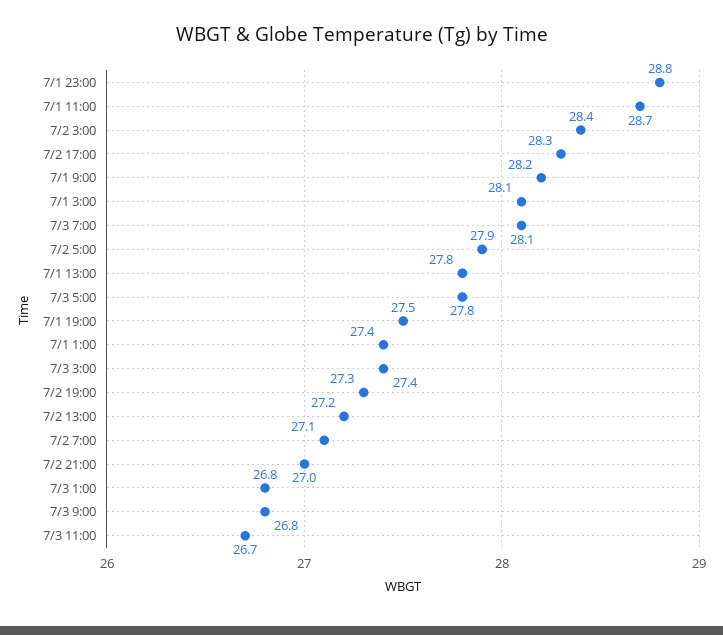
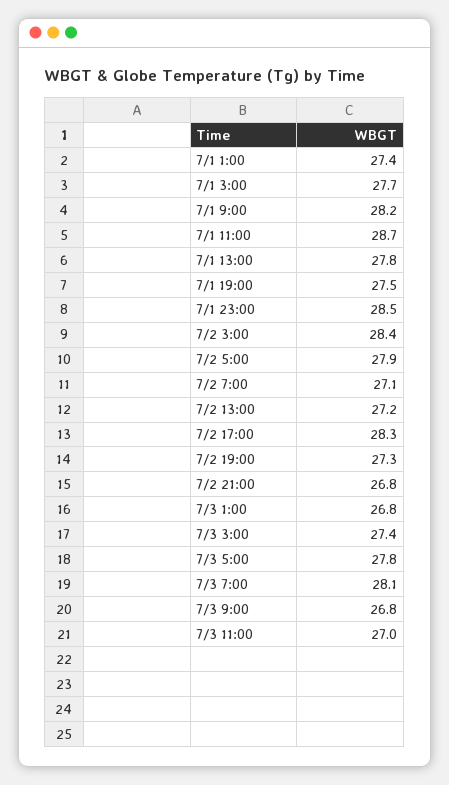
  {
-   "7/1 23:00": 28.8,
+   "7/1 23:00": 28.5,
    "7/1 11:00": 28.7,
    "7/2 3:00": 28.4,
    "7/2 17:00": 28.3,
    "7/1 9:00": 28.2,
-   "7/1 3:00": 28.1,
+   "7/1 3:00": 27.7,
    "7/3 7:00": 28.1,
    "7/2 5:00": 27.9,
    "7/1 13:00": 27.8,
    "7/3 5:00": 27.8,
    "7/1 19:00": 27.5,
    "7/1 1:00": 27.4,
    "7/3 3:00": 27.4,
    "7/2 19:00": 27.3,
    "7/2 13:00": 27.2,
    "7/2 7:00": 27.1,
-   "7/2 21:00": 27,
+   "7/2 21:00": 26.8,
    "7/3 1:00": 26.8,
    "7/3 9:00": 26.8,
-   "7/3 11:00": 26.7
+   "7/3 11:00": 27
  }

